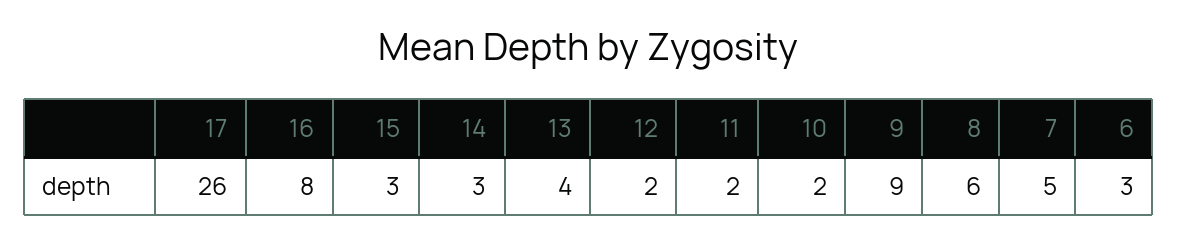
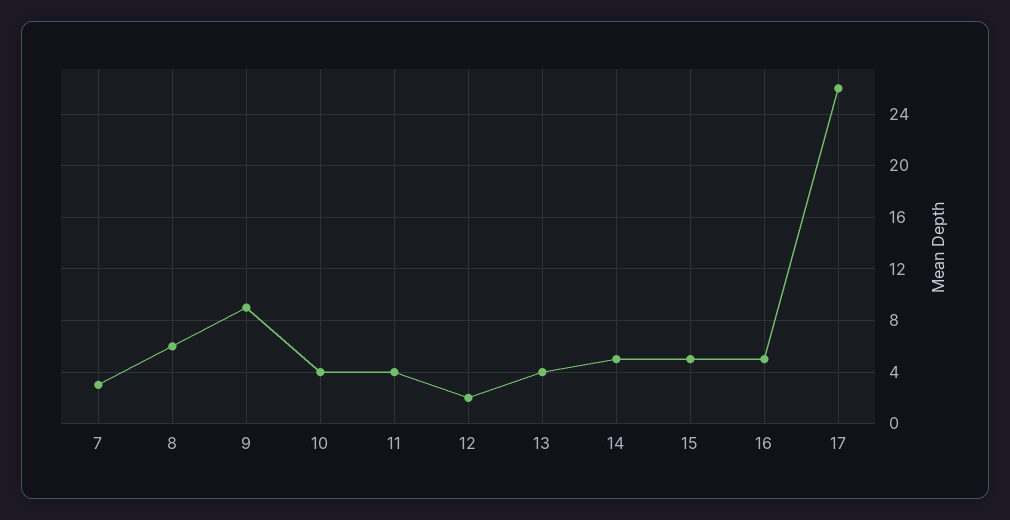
  {
    "17": 26,
-   "16": 8,
+   "16": 5,
-   "15": 3,
+   "15": 5,
-   "14": 3,
+   "14": 5,
    "13": 4,
    "12": 2,
-   "11": 2,
+   "11": 4,
-   "10": 2,
+   "10": 4,
    "9": 9,
    "8": 6,
-   "7": 5,
+   "7": 3
-   "6": 3
  }

